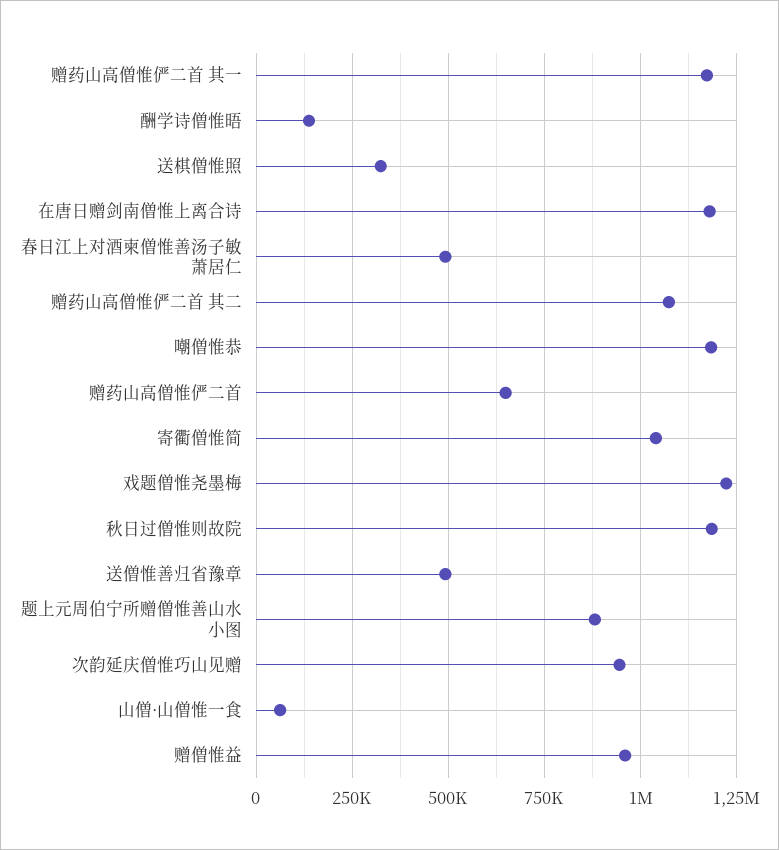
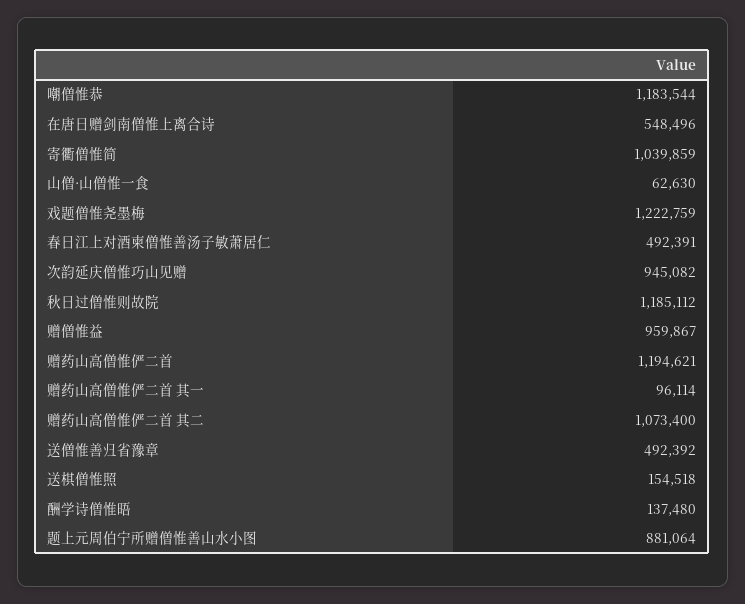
  {
-   "赠药山高僧惟俨二首 其一": 1175000,
+   "赠药山高僧惟俨二首 其一": 96114,
    "酬学诗僧惟晤": 137480,
-   "送棋僧惟照": 325000,
+   "送棋僧惟照": 154518,
-   "在唐日赠剑南僧惟上离合诗": 1175000,
+   "在唐日赠剑南僧惟上离合诗": 548496,
    "春日江上对酒柬僧惟善汤子敏萧居仁": 492391,
    "赠药山高僧惟俨二首 其二": 1073400,
    "嘲僧惟恭": 1183544,
-   "赠药山高僧惟俨二首": 650000,
+   "赠药山高僧惟俨二首": 1194621,
    "寄衢僧惟简": 1039859,
    "戏题僧惟尧墨梅": 1222759,
    "秋日过僧惟则故院": 1185112,
    "送僧惟善归省豫章": 492392,
    "题上元周伯宁所赠僧惟善山水小图": 881064,
    "次韵延庆僧惟巧山见赠": 945082,
    "山僧·山僧惟一食": 62630,
    "赠僧惟益": 959867
  }

